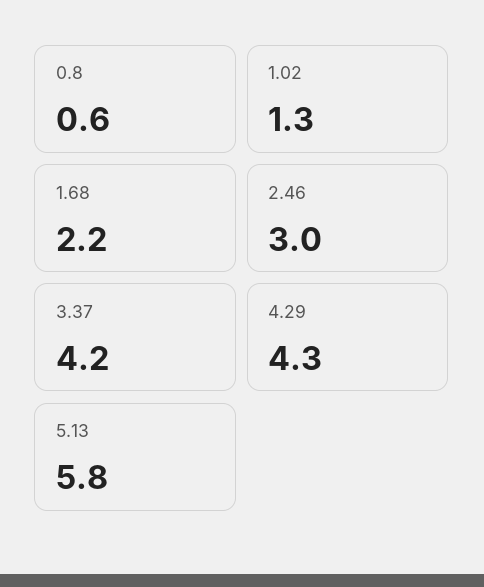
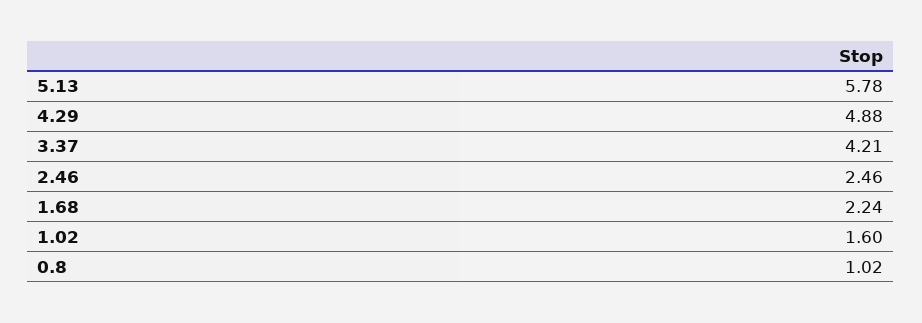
  {
-   "0.8": 0.6,
+   "0.8": 1.02,
-   "1.02": 1.3,
+   "1.02": 1.6,
    "1.68": 2.24,
-   "2.46": 3,
+   "2.46": 2.46,
    "3.37": 4.21,
-   "4.29": 4.3,
+   "4.29": 4.88,
    "5.13": 5.78
  }

